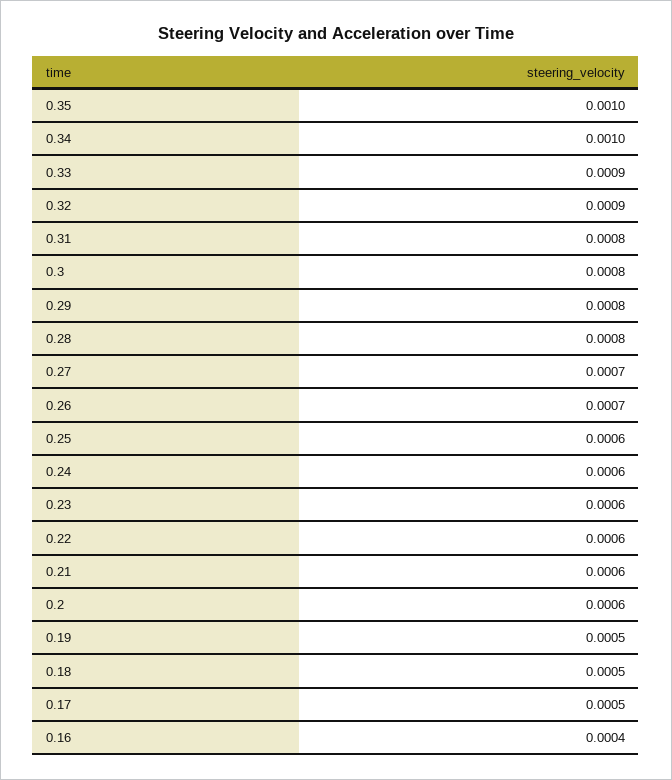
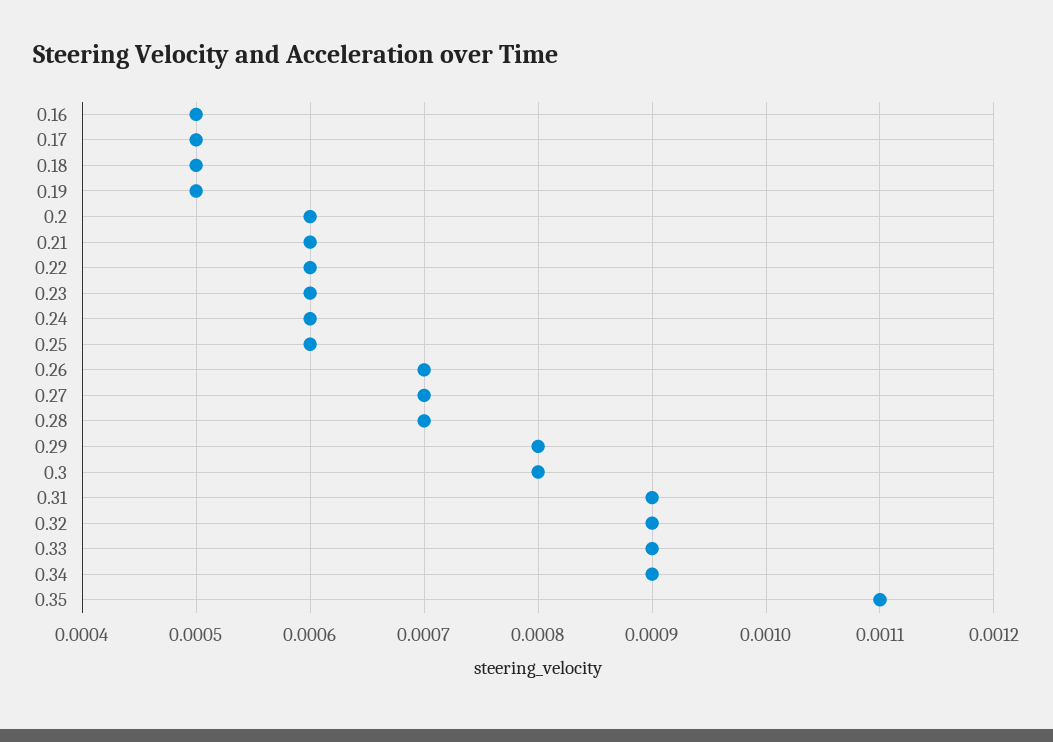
  {
-   "0.35": 0.001,
+   "0.35": 0.0011,
-   "0.34": 0.001,
+   "0.34": 0.0009,
    "0.33": 0.0009,
    "0.32": 0.0009,
-   "0.31": 0.0008,
+   "0.31": 0.0009,
    "0.3": 0.0008,
    "0.29": 0.0008,
-   "0.28": 0.0008,
+   "0.28": 0.0007,
    "0.27": 0.0007,
    "0.26": 0.0007,
    "0.25": 0.0006,
    "0.24": 0.0006,
    "0.23": 0.0006,
    "0.22": 0.0006,
    "0.21": 0.0006,
    "0.2": 0.0006,
    "0.19": 0.0005,
    "0.18": 0.0005,
    "0.17": 0.0005,
-   "0.16": 0.0004
+   "0.16": 0.0005
  }

